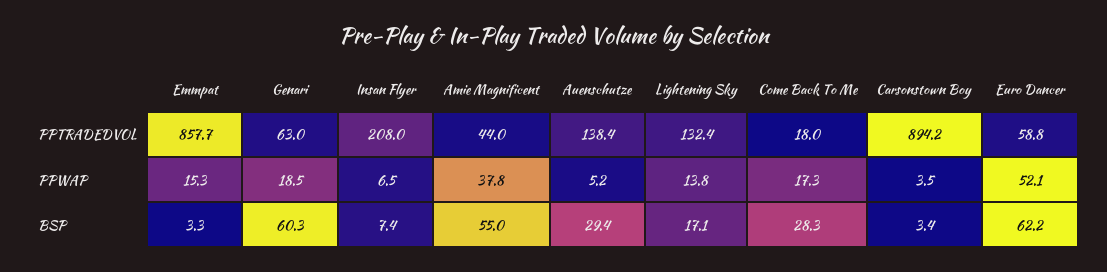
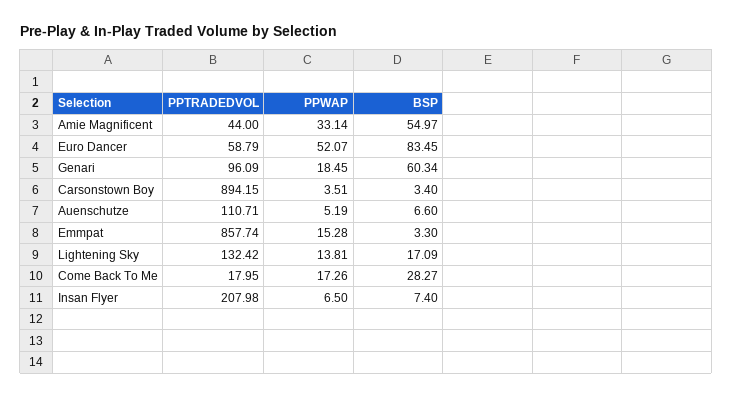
  {
    "Emmpat": {
      "PPTRADEDVOL": 857.74,
      "PPWAP": 15.28,
      "BSP": 3.3
    },
    "Genari": {
-     "PPTRADEDVOL": 63,
+     "PPTRADEDVOL": 96.09,
      "PPWAP": 18.45,
      "BSP": 60.34
    },
    "Insan Flyer": {
      "PPTRADEDVOL": 207.98,
      "PPWAP": 6.5,
      "BSP": 7.4
    },
    "Amie Magnificent": {
      "PPTRADEDVOL": 44,
-     "PPWAP": 37.8,
+     "PPWAP": 33.14,
      "BSP": 54.97
    },
    "Auenschutze": {
-     "PPTRADEDVOL": 138.4,
+     "PPTRADEDVOL": 110.71,
      "PPWAP": 5.19,
-     "BSP": 29.4
+     "BSP": 6.6
    },
    "Lightening Sky": {
      "PPTRADEDVOL": 132.42,
      "PPWAP": 13.81,
      "BSP": 17.09
    },
    "Come Back To Me": {
      "PPTRADEDVOL": 17.95,
      "PPWAP": 17.26,
      "BSP": 28.27
    },
    "Carsonstown Boy": {
      "PPTRADEDVOL": 894.15,
      "PPWAP": 3.51,
      "BSP": 3.4
    },
    "Euro Dancer": {
      "PPTRADEDVOL": 58.79,
      "PPWAP": 52.07,
-     "BSP": 62.2
+     "BSP": 83.45
    }
  }

